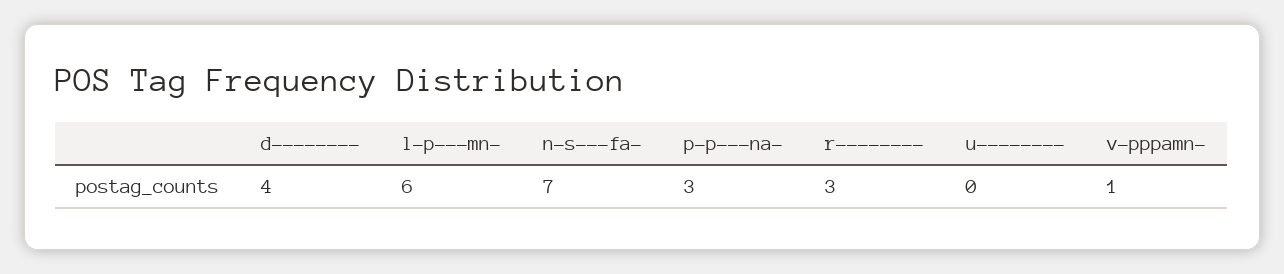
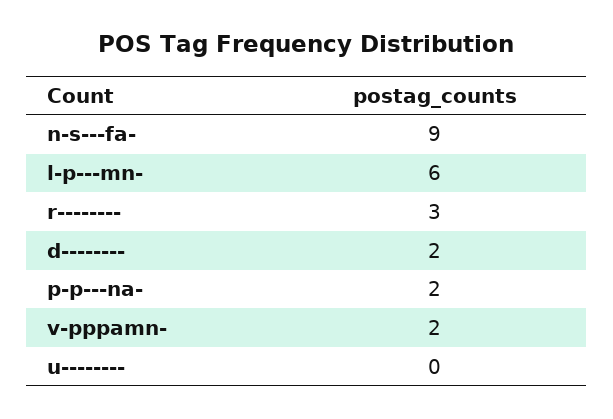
  {
-   "d--------": 4,
+   "d--------": 2,
    "l-p---mn-": 6,
-   "n-s---fa-": 7,
+   "n-s---fa-": 9,
-   "p-p---na-": 3,
+   "p-p---na-": 2,
    "r--------": 3,
    "u--------": 0,
-   "v-pppamn-": 1
+   "v-pppamn-": 2
  }

